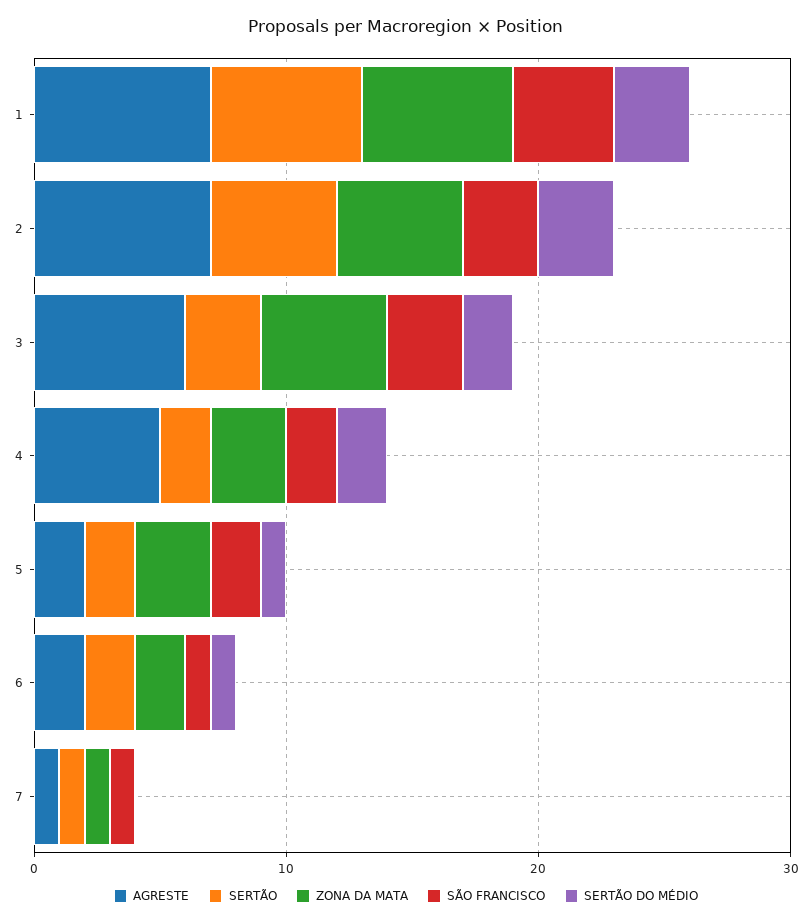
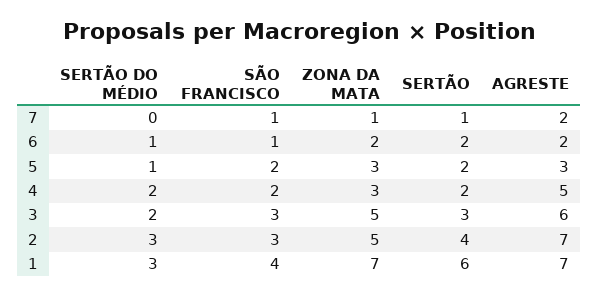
  {
    "AGRESTE": {
      "1": 7,
      "2": 7,
      "3": 6,
      "4": 5,
-     "5": 2,
+     "5": 3,
      "6": 2,
-     "7": 1
+     "7": 2
    },
    "SERTÃO": {
      "1": 6,
-     "2": 5,
+     "2": 4,
      "3": 3,
      "4": 2,
      "5": 2,
      "6": 2,
      "7": 1
    },
    "ZONA DA MATA": {
-     "1": 6,
+     "1": 7,
      "2": 5,
      "3": 5,
      "4": 3,
      "5": 3,
      "6": 2,
      "7": 1
    },
    "SÃO FRANCISCO": {
      "1": 4,
      "2": 3,
      "3": 3,
      "4": 2,
      "5": 2,
      "6": 1,
      "7": 1
    },
    "SERTÃO DO MÉDIO": {
      "1": 3,
      "2": 3,
      "3": 2,
      "4": 2,
      "5": 1,
      "6": 1,
      "7": 0
    }
  }

